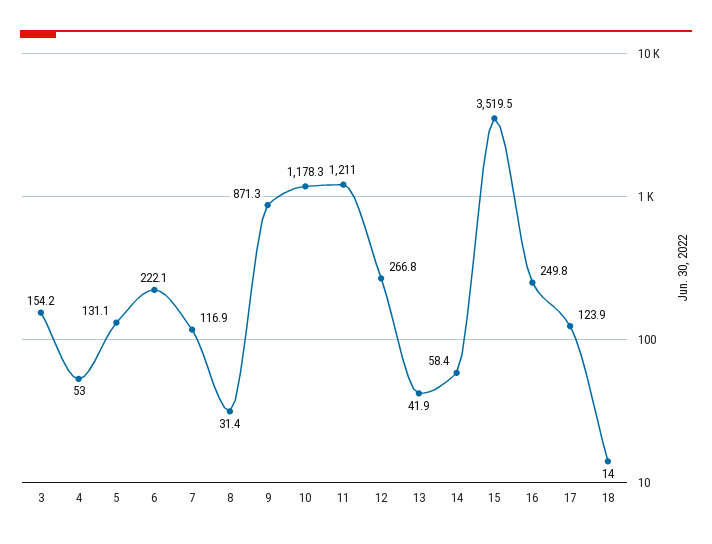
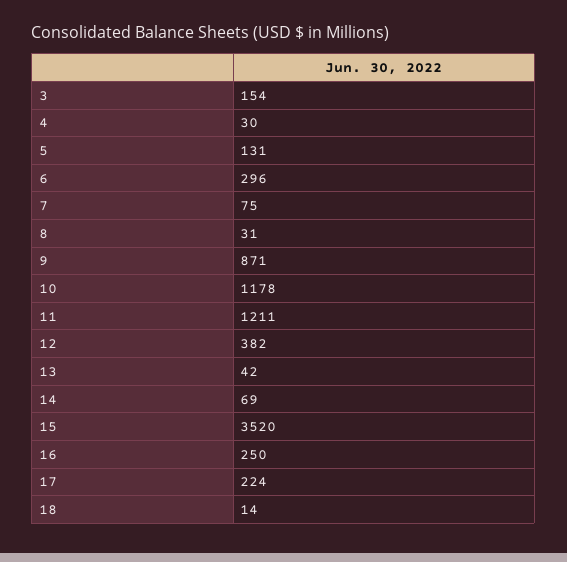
  {
    "3": 154.2,
-   "4": 53,
+   "4": 30,
    "5": 131.1,
-   "6": 222.1,
+   "6": 296,
-   "7": 116.9,
+   "7": 75,
    "8": 31.4,
    "9": 871.3,
    "10": 1178.3,
    "11": 1211,
-   "12": 266.8,
+   "12": 382,
    "13": 41.9,
-   "14": 58.4,
+   "14": 69,
    "15": 3519.5,
    "16": 249.8,
-   "17": 123.9,
+   "17": 224,
    "18": 14
  }

